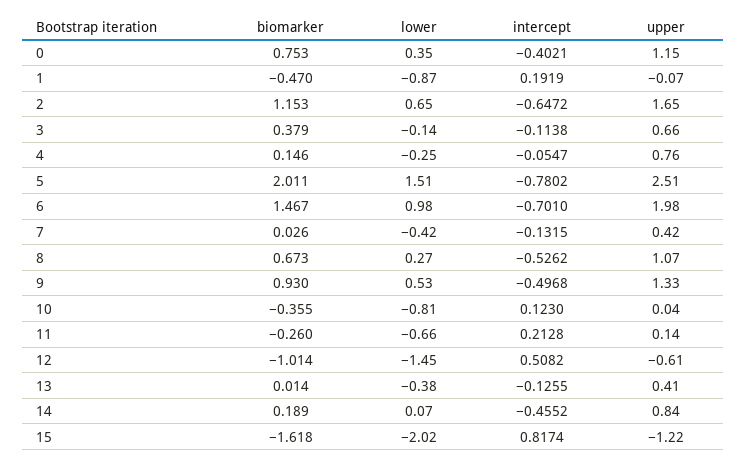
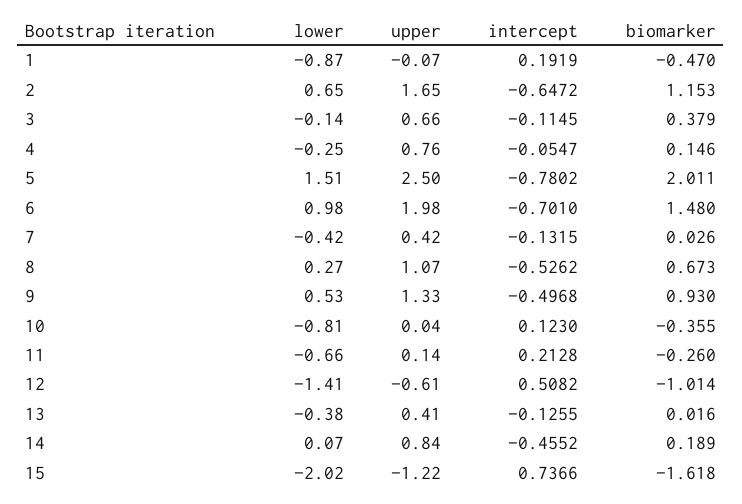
  {
    "biomarker": {
-     "0": 0.753,
      "1": -0.47,
      "2": 1.153,
      "3": 0.379,
      "4": 0.146,
      "5": 2.011,
-     "6": 1.467,
+     "6": 1.48,
      "7": 0.026,
      "8": 0.673,
      "9": 0.93,
      "10": -0.355,
      "11": -0.26,
      "12": -1.014,
-     "13": 0.014,
+     "13": 0.016,
      "14": 0.189,
      "15": -1.618
    },
    "lower": {
-     "0": 0.35,
      "1": -0.87,
      "2": 0.65,
      "3": -0.14,
      "4": -0.25,
      "5": 1.51,
      "6": 0.98,
      "7": -0.42,
      "8": 0.27,
      "9": 0.53,
      "10": -0.81,
      "11": -0.66,
-     "12": -1.45,
+     "12": -1.41,
      "13": -0.38,
      "14": 0.07,
      "15": -2.02
    },
    "intercept": {
-     "0": -0.4021,
      "1": 0.1919,
      "2": -0.6472,
-     "3": -0.1138,
+     "3": -0.1145,
      "4": -0.0547,
      "5": -0.7802,
      "6": -0.701,
      "7": -0.1315,
      "8": -0.5262,
      "9": -0.4968,
      "10": 0.123,
      "11": 0.2128,
      "12": 0.5082,
      "13": -0.1255,
      "14": -0.4552,
-     "15": 0.8174
+     "15": 0.7366
    },
    "upper": {
-     "0": 1.15,
      "1": -0.07,
      "2": 1.65,
      "3": 0.66,
      "4": 0.76,
-     "5": 2.51,
+     "5": 2.5,
      "6": 1.98,
      "7": 0.42,
      "8": 1.07,
      "9": 1.33,
      "10": 0.04,
      "11": 0.14,
      "12": -0.61,
      "13": 0.41,
      "14": 0.84,
      "15": -1.22
    }
  }

